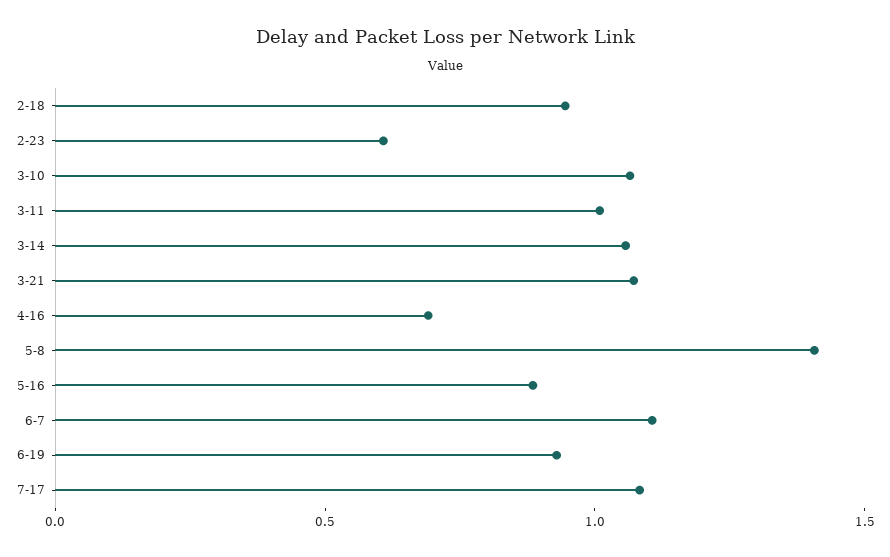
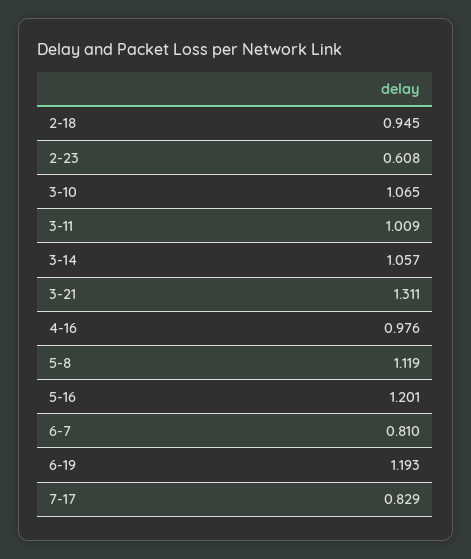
  {
    "2-18": 0.945,
    "2-23": 0.608,
    "3-10": 1.065,
    "3-11": 1.009,
    "3-14": 1.057,
-   "3-21": 1.1,
+   "3-21": 1.311,
-   "4-16": 0.7,
+   "4-16": 0.976,
-   "5-8": 1.4,
+   "5-8": 1.119,
-   "5-16": 0.9,
+   "5-16": 1.201,
-   "6-7": 1.1,
+   "6-7": 0.81,
-   "6-19": 0.9,
+   "6-19": 1.193,
-   "7-17": 1.1
+   "7-17": 0.829
  }

